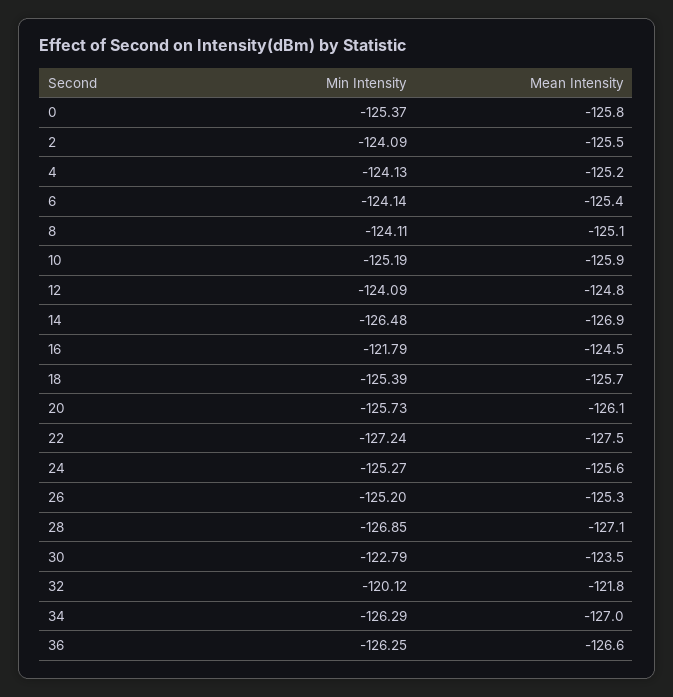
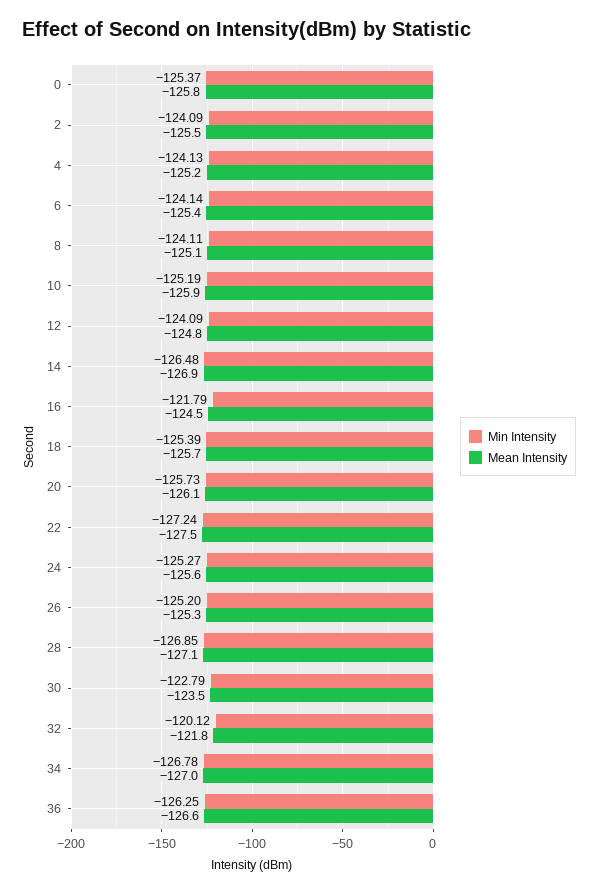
  {
    "Min Intensity": {
      "0": -125.37,
      "2": -124.09,
      "4": -124.13,
      "6": -124.14,
      "8": -124.11,
      "10": -125.19,
      "12": -124.09,
      "14": -126.48,
      "16": -121.79,
      "18": -125.39,
      "20": -125.73,
      "22": -127.24,
      "24": -125.27,
      "26": -125.2,
      "28": -126.85,
      "30": -122.79,
      "32": -120.12,
-     "34": -126.29,
+     "34": -126.78,
      "36": -126.25
    },
    "Mean Intensity": {
      "0": -125.8,
      "2": -125.5,
      "4": -125.2,
      "6": -125.4,
      "8": -125.1,
      "10": -125.9,
      "12": -124.8,
      "14": -126.9,
      "16": -124.5,
      "18": -125.7,
      "20": -126.1,
      "22": -127.5,
      "24": -125.6,
      "26": -125.3,
      "28": -127.1,
      "30": -123.5,
      "32": -121.8,
      "34": -127,
      "36": -126.6
    }
  }

